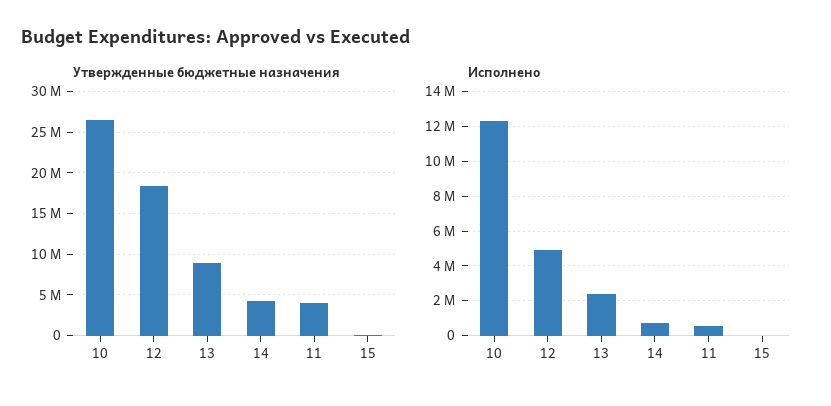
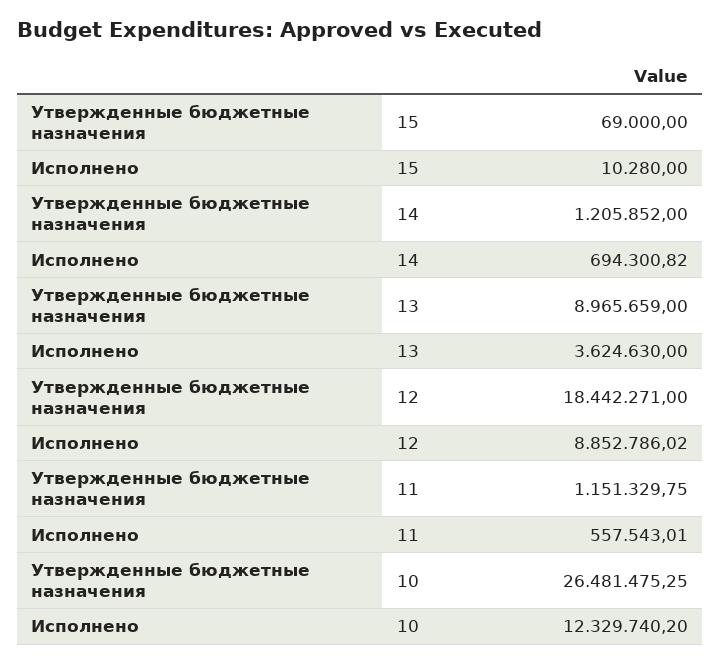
  {
    "Утвержденные бюджетные назначения": {
      "10": 26481475.25,
      "12": 18442271,
      "13": 8965659,
-     "14": 4000000,
+     "14": 1205852,
-     "11": 4000000,
+     "11": 1151329.75,
      "15": 69000
    },
    "Исполнено": {
      "10": 12329740.2,
-     "12": 5000000,
+     "12": 8852786.02,
-     "13": 2500000,
+     "13": 3624630,
      "14": 694300.82,
      "11": 557543.01,
      "15": 10280
    }
  }

